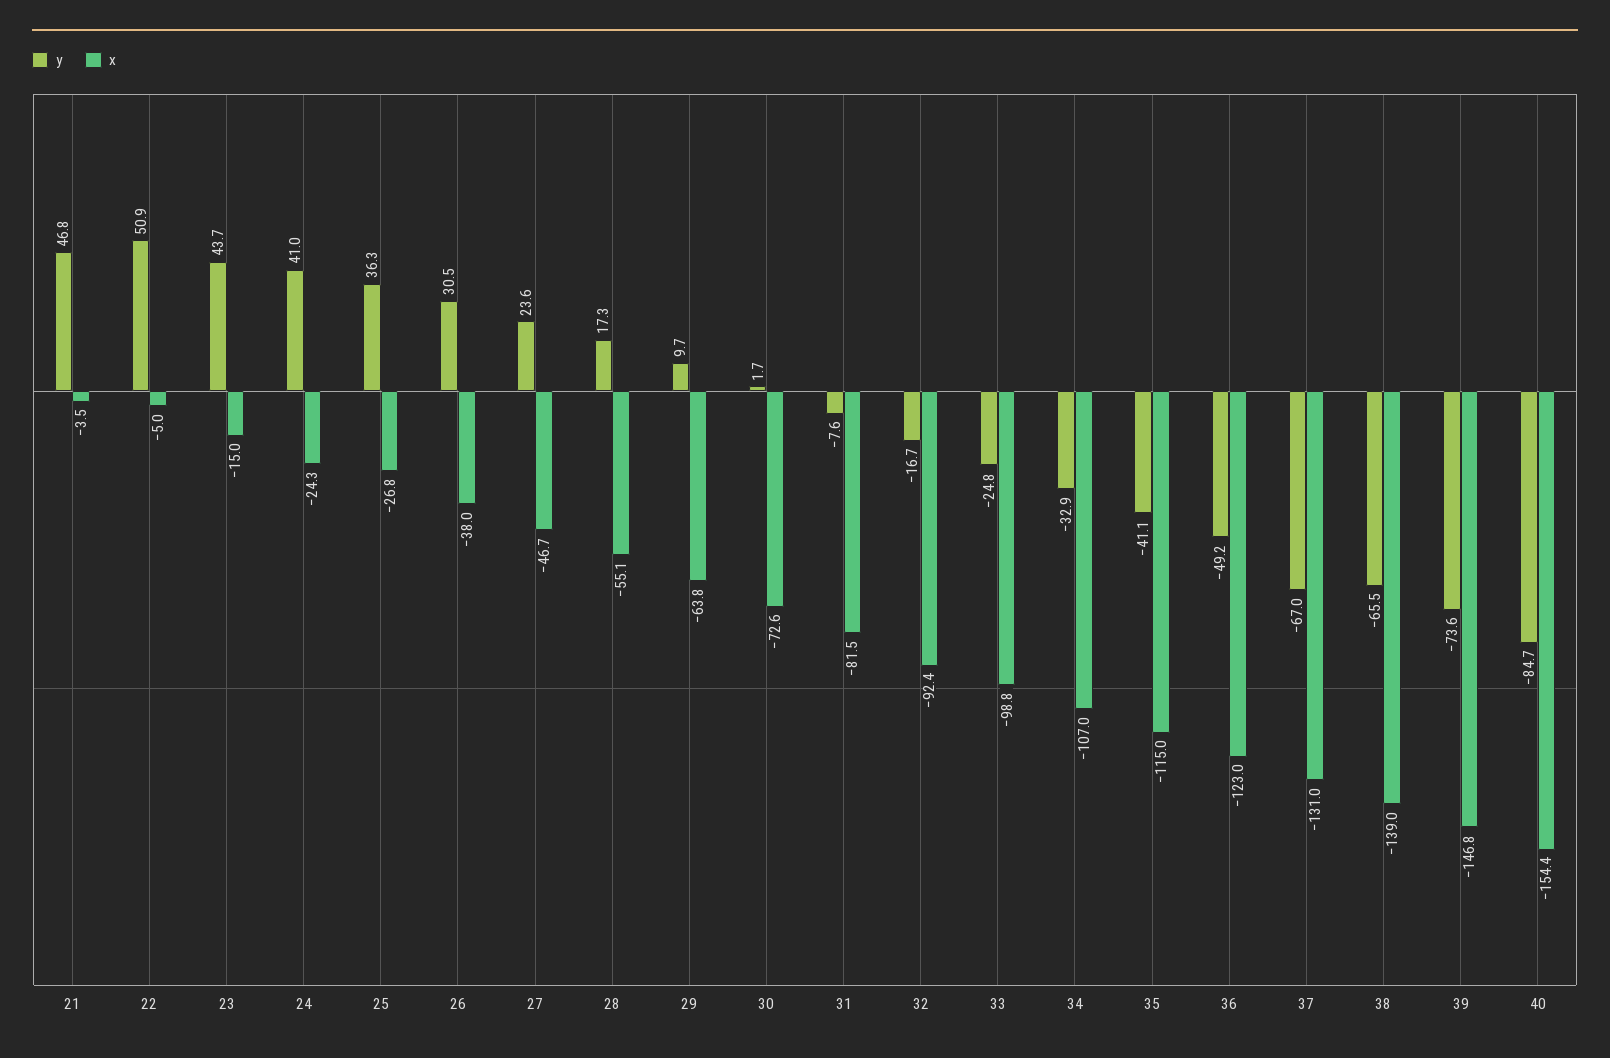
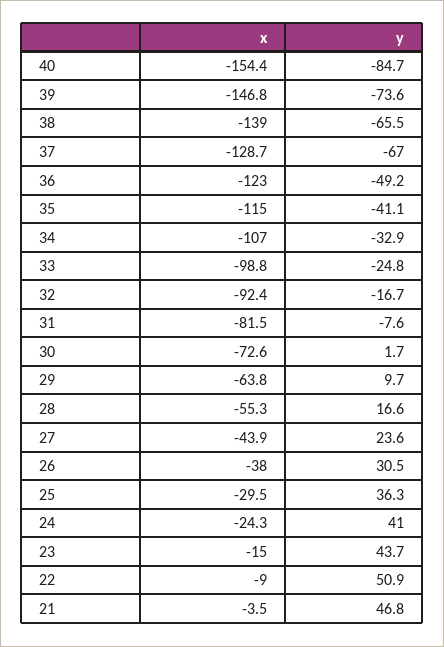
  {
    "y": {
      "21": 46.8,
      "22": 50.9,
      "23": 43.7,
      "24": 41,
      "25": 36.3,
      "26": 30.5,
      "27": 23.6,
-     "28": 17.3,
+     "28": 16.6,
      "29": 9.7,
      "30": 1.7,
      "31": -7.6,
      "32": -16.7,
      "33": -24.8,
      "34": -32.9,
      "35": -41.1,
      "36": -49.2,
      "37": -67,
      "38": -65.5,
      "39": -73.6,
      "40": -84.7
    },
    "x": {
      "21": -3.5,
-     "22": -5,
+     "22": -9,
      "23": -15,
      "24": -24.3,
-     "25": -26.8,
+     "25": -29.5,
      "26": -38,
-     "27": -46.7,
+     "27": -43.9,
-     "28": -55.1,
+     "28": -55.3,
      "29": -63.8,
      "30": -72.6,
      "31": -81.5,
      "32": -92.4,
      "33": -98.8,
      "34": -107,
      "35": -115,
      "36": -123,
-     "37": -131,
+     "37": -128.7,
      "38": -139,
      "39": -146.8,
      "40": -154.4
    }
  }

